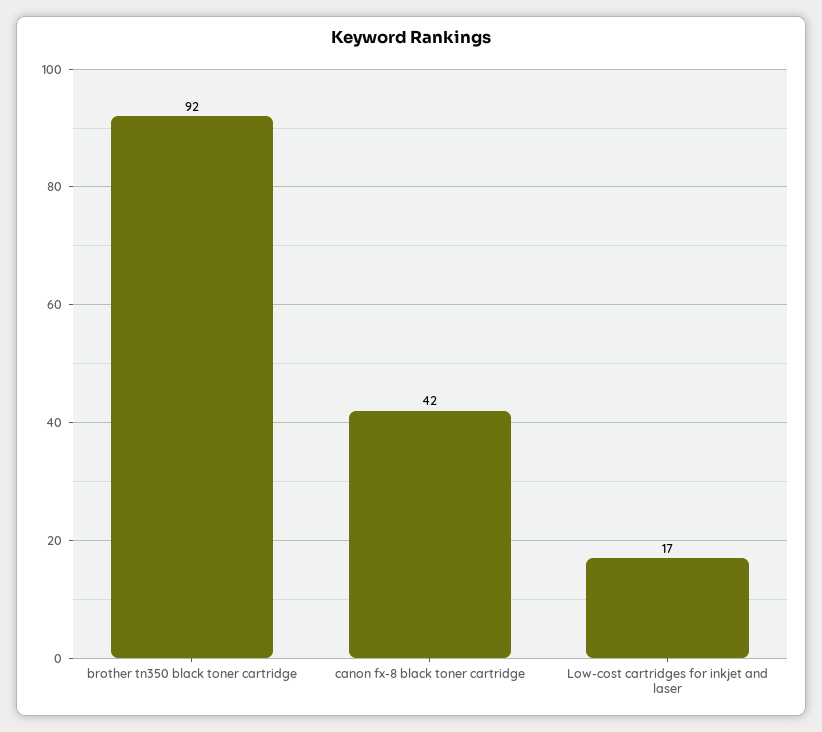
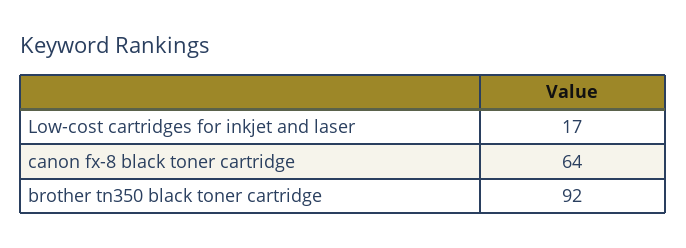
  {
    "brother tn350 black toner cartridge": 92,
-   "canon fx-8 black toner cartridge": 42,
+   "canon fx-8 black toner cartridge": 64,
    "Low-cost cartridges for inkjet and laser": 17
  }

